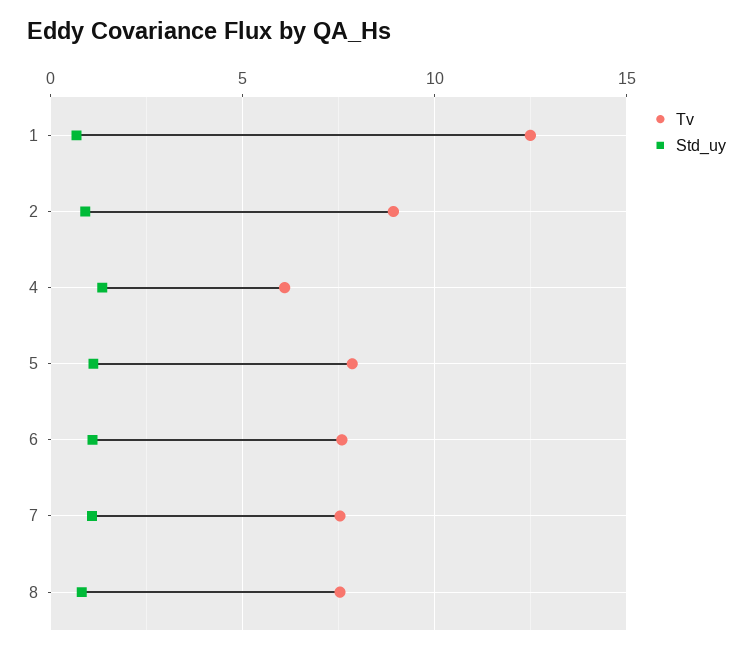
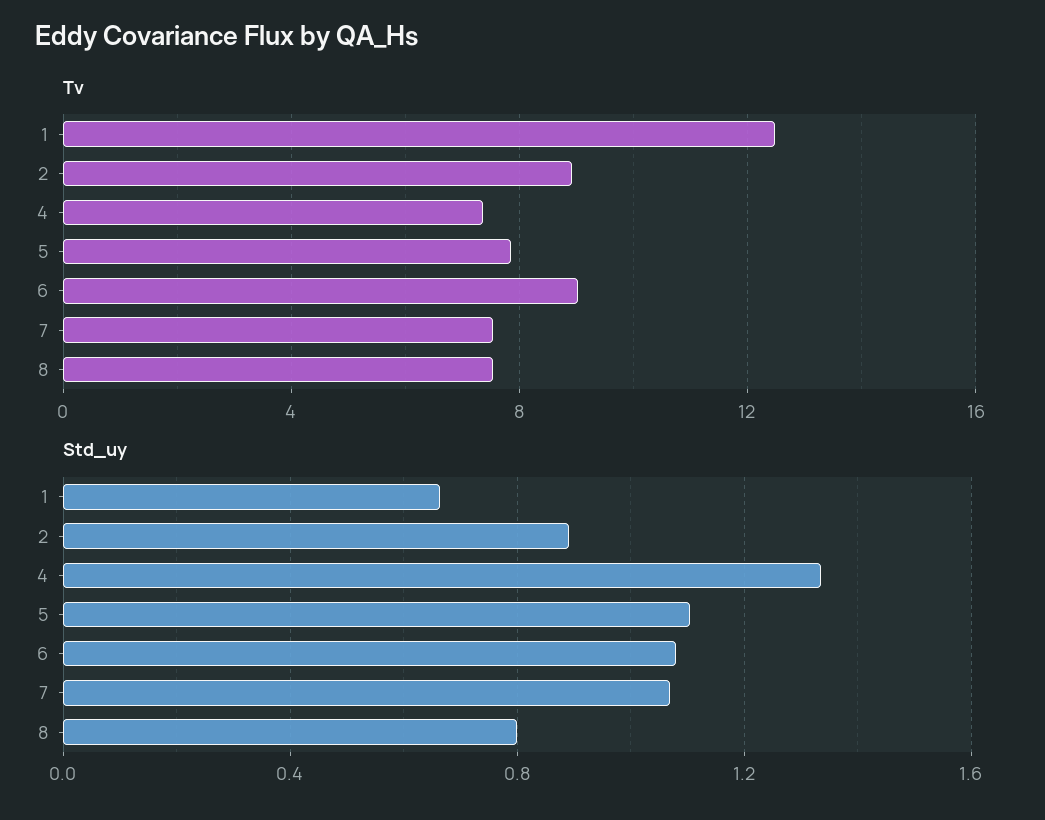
  {
    "Tv": {
      "1": 12.5,
      "2": 9,
-     "4": 6,
+     "4": 7.5,
      "5": 8,
-     "6": 7.5,
+     "6": 9,
      "7": 7.5,
      "8": 7.5
    },
    "Std_uy": {
      "1": 0.65,
      "2": 0.9,
      "4": 1.35,
      "5": 1.1,
      "6": 1.1,
      "7": 1.05,
      "8": 0.8
    }
  }

